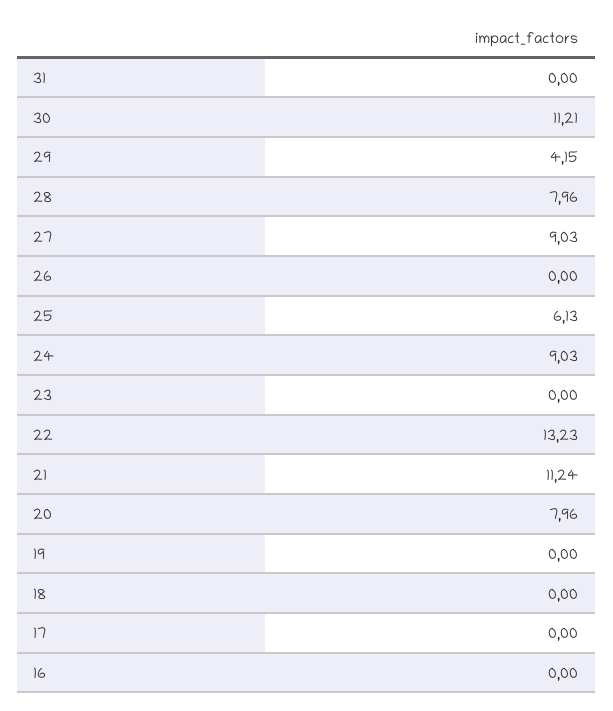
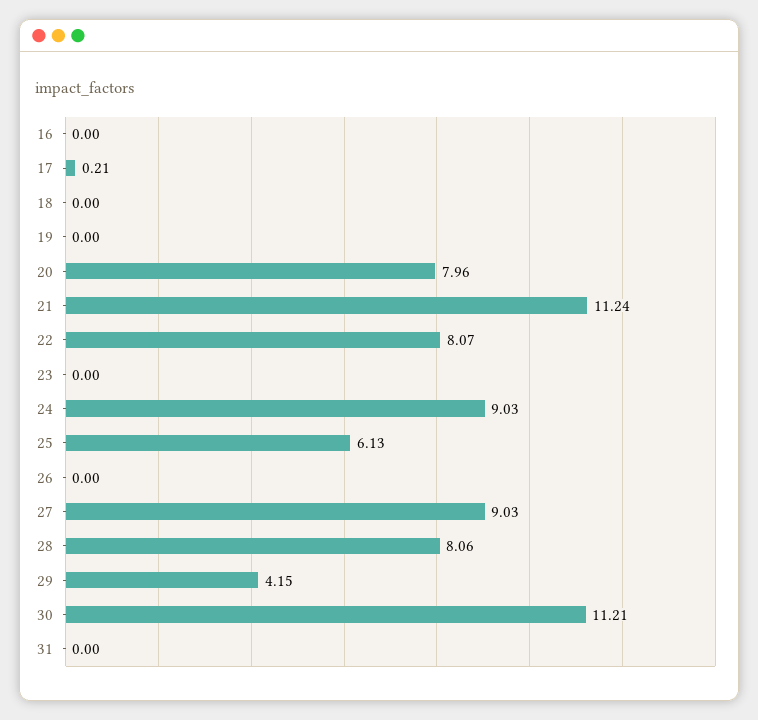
  {
    "31": 0,
    "30": 11.21,
    "29": 4.15,
-   "28": 7.96,
+   "28": 8.06,
    "27": 9.03,
    "26": 0,
    "25": 6.13,
    "24": 9.03,
    "23": 0,
-   "22": 13.23,
+   "22": 8.07,
    "21": 11.24,
    "20": 7.96,
    "19": 0,
    "18": 0,
-   "17": 0,
+   "17": 0.21,
    "16": 0
  }

